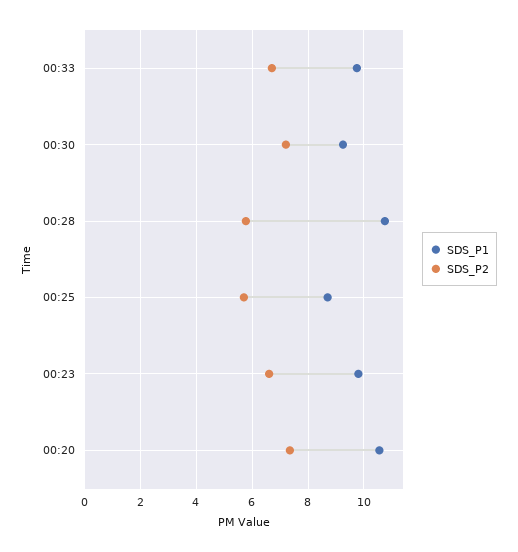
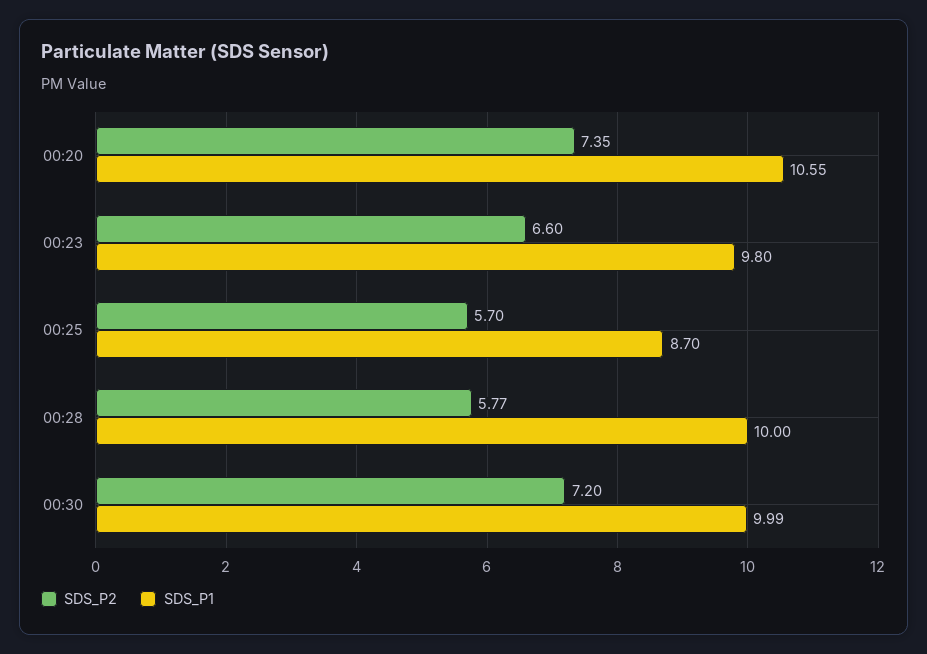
  {
    "SDS_P1": {
-     "00:33": 9.75,
-     "00:30": 9.25,
+     "00:30": 9.99,
-     "00:28": 10.75,
+     "00:28": 10,
      "00:25": 8.7,
      "00:23": 9.8,
      "00:20": 10.55
    },
    "SDS_P2": {
-     "00:33": 6.75,
      "00:30": 7.2,
      "00:28": 5.77,
      "00:25": 5.7,
      "00:23": 6.6,
      "00:20": 7.35
    }
  }

